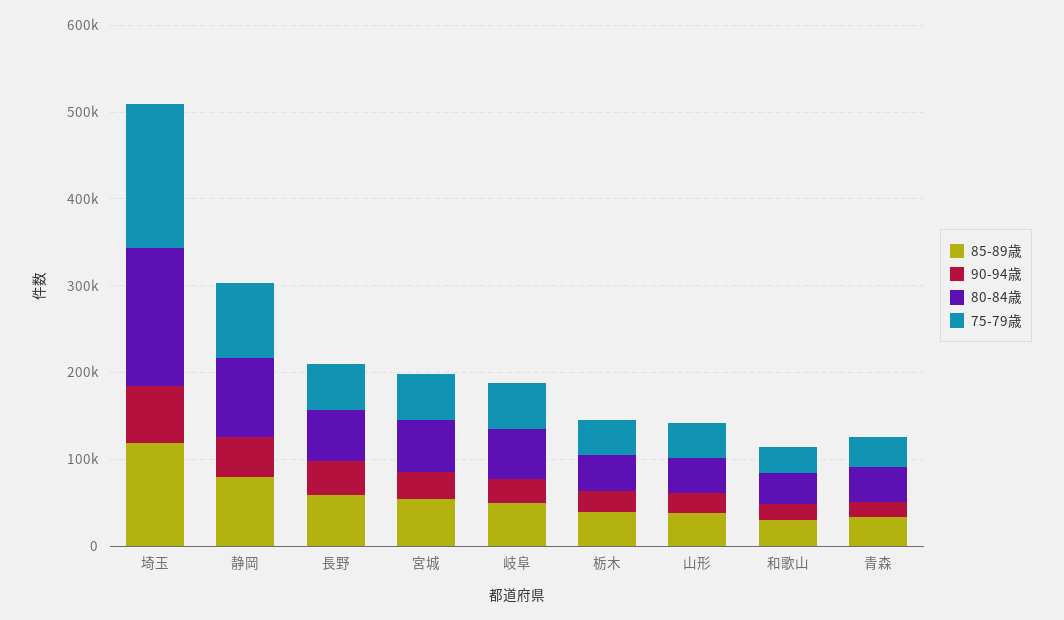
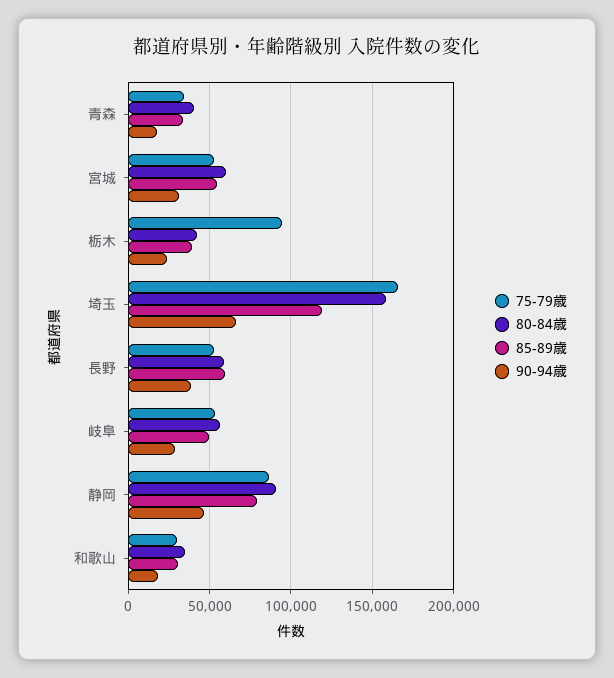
  {
    "85-89歳": {
      "埼玉": 120000,
      "静岡": 80000,
      "長野": 60000,
      "宮城": 55000,
      "岐阜": 50000,
      "栃木": 40000,
-     "山形": 40000,
      "和歌山": 30000,
      "青森": 35000
    },
    "90-94歳": {
      "埼玉": 65000,
      "静岡": 45000,
      "長野": 40000,
      "宮城": 30000,
      "岐阜": 30000,
      "栃木": 25000,
-     "山形": 20000,
      "和歌山": 20000,
      "青森": 15000
    },
    "80-84歳": {
      "埼玉": 160000,
      "静岡": 90000,
      "長野": 60000,
      "宮城": 60000,
      "岐阜": 55000,
      "栃木": 40000,
-     "山形": 40000,
      "和歌山": 35000,
      "青森": 40000
    },
    "75-79歳": {
      "埼玉": 165000,
      "静岡": 85000,
      "長野": 55000,
      "宮城": 55000,
      "岐阜": 55000,
-     "栃木": 40000,
+     "栃木": 95000,
-     "山形": 40000,
      "和歌山": 30000,
      "青森": 35000
    }
  }

